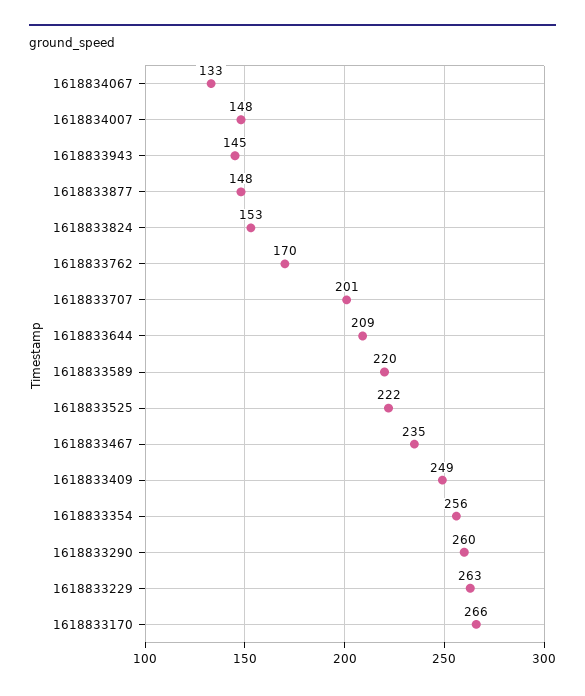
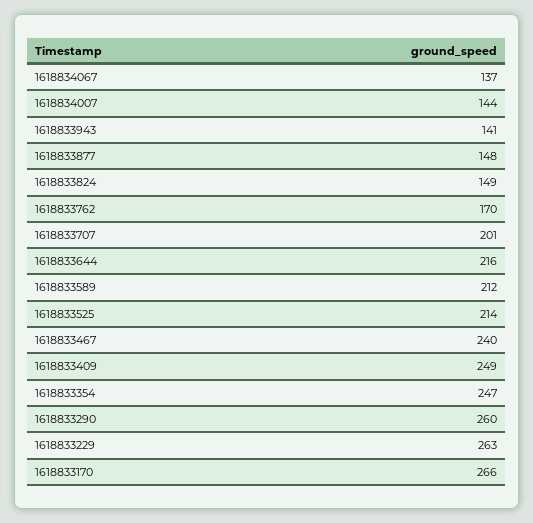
  {
-   "1618834067": 133,
+   "1618834067": 137,
-   "1618834007": 148,
+   "1618834007": 144,
-   "1618833943": 145,
+   "1618833943": 141,
    "1618833877": 148,
-   "1618833824": 153,
+   "1618833824": 149,
    "1618833762": 170,
    "1618833707": 201,
-   "1618833644": 209,
+   "1618833644": 216,
-   "1618833589": 220,
+   "1618833589": 212,
-   "1618833525": 222,
+   "1618833525": 214,
-   "1618833467": 235,
+   "1618833467": 240,
    "1618833409": 249,
-   "1618833354": 256,
+   "1618833354": 247,
    "1618833290": 260,
    "1618833229": 263,
    "1618833170": 266
  }

